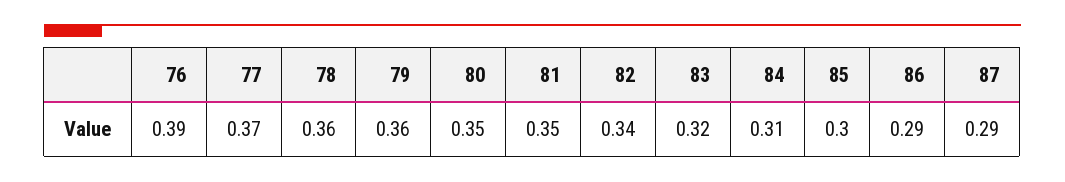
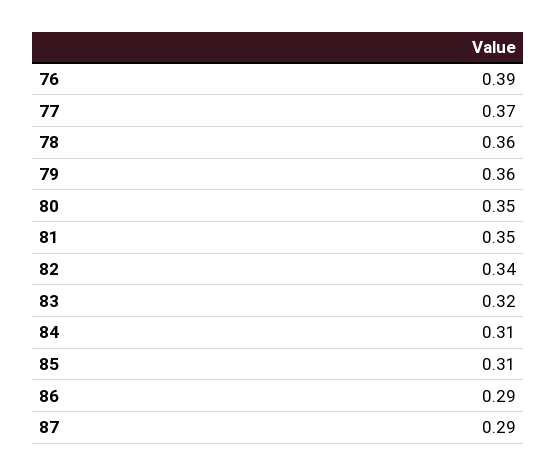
  {
    "76": 0.39,
    "77": 0.37,
    "78": 0.36,
    "79": 0.36,
    "80": 0.35,
    "81": 0.35,
    "82": 0.34,
    "83": 0.32,
    "84": 0.31,
-   "85": 0.3,
+   "85": 0.31,
    "86": 0.29,
    "87": 0.29
  }

